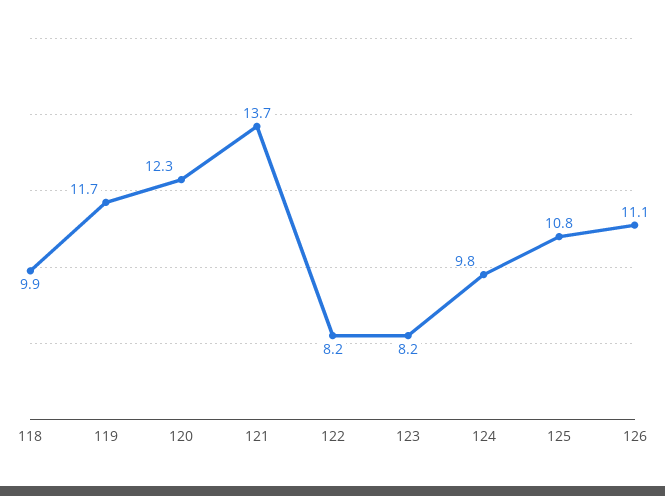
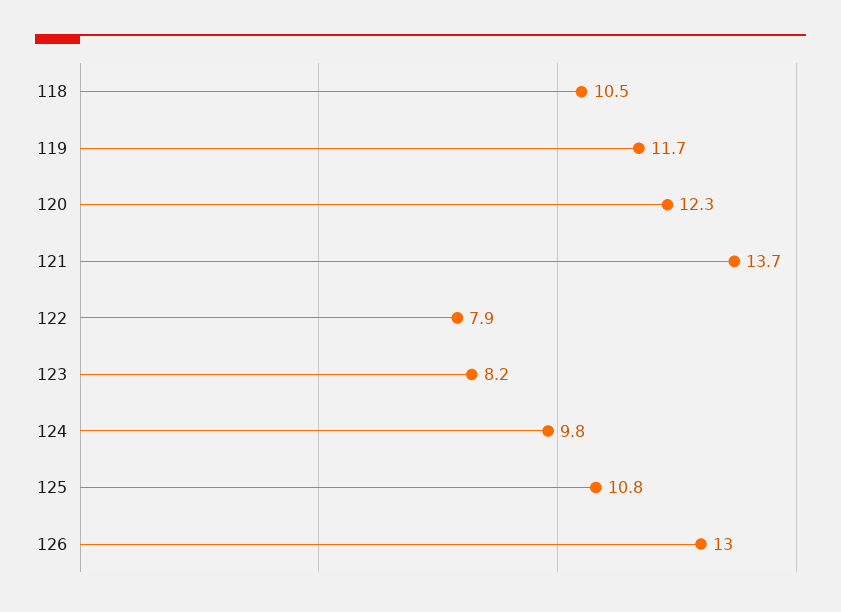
  {
-   "118": 9.9,
+   "118": 10.5,
    "119": 11.7,
    "120": 12.3,
    "121": 13.7,
-   "122": 8.2,
+   "122": 7.9,
    "123": 8.2,
    "124": 9.8,
    "125": 10.8,
-   "126": 11.1
+   "126": 13
  }

